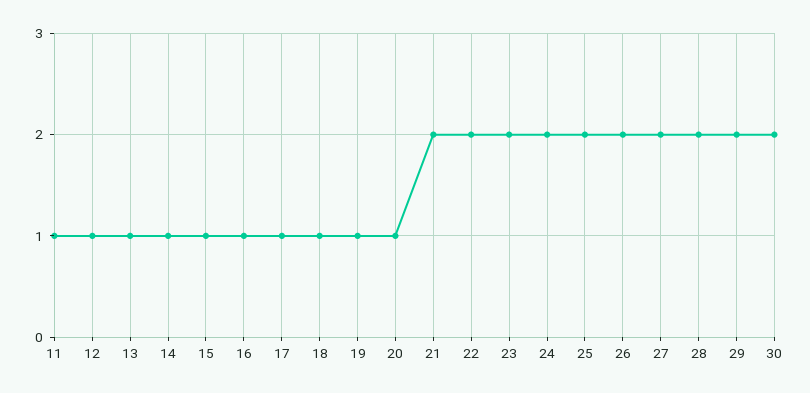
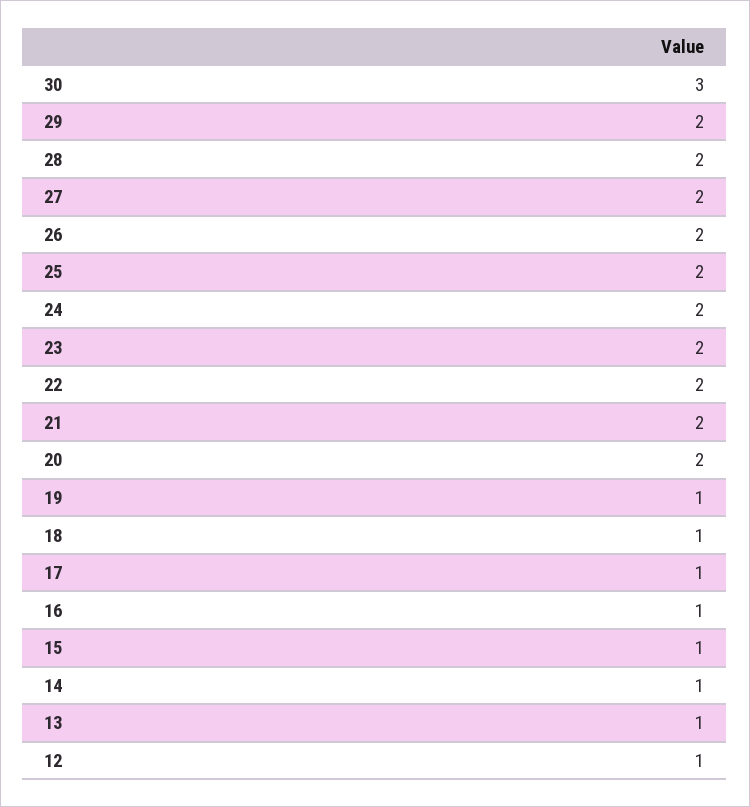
  {
-   "11": 1,
    "12": 1,
    "13": 1,
    "14": 1,
    "15": 1,
    "16": 1,
    "17": 1,
    "18": 1,
    "19": 1,
-   "20": 1,
+   "20": 2,
    "21": 2,
    "22": 2,
    "23": 2,
    "24": 2,
    "25": 2,
    "26": 2,
    "27": 2,
    "28": 2,
    "29": 2,
-   "30": 2
+   "30": 3
  }

